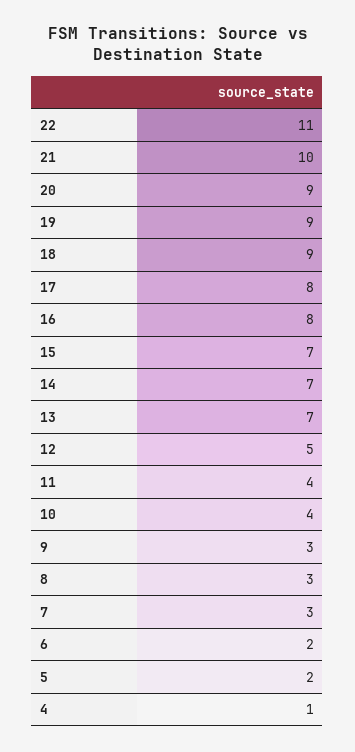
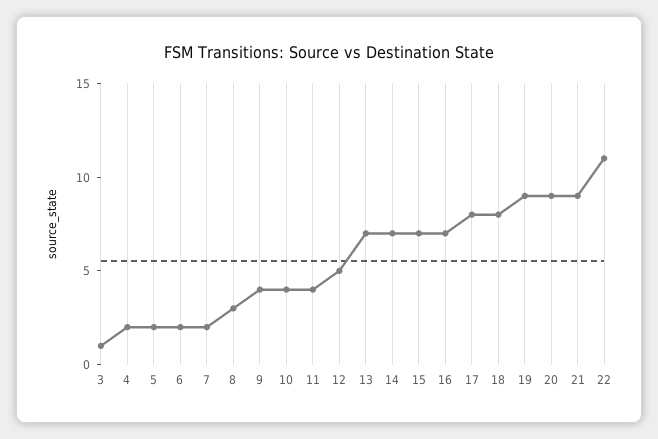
  {
    "22": 11,
-   "21": 10,
+   "21": 9,
    "20": 9,
    "19": 9,
-   "18": 9,
+   "18": 8,
    "17": 8,
-   "16": 8,
+   "16": 7,
    "15": 7,
    "14": 7,
    "13": 7,
    "12": 5,
    "11": 4,
    "10": 4,
-   "9": 3,
+   "9": 4,
    "8": 3,
-   "7": 3,
+   "7": 2,
    "6": 2,
    "5": 2,
-   "4": 1
+   "4": 2,
+   "3": 1
  }

